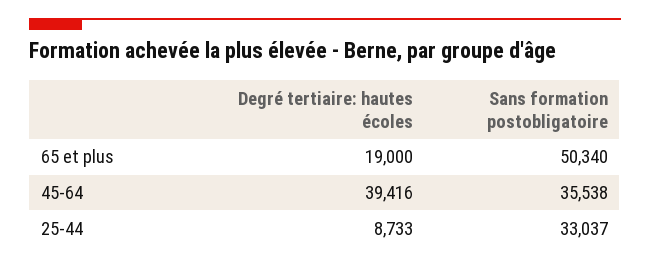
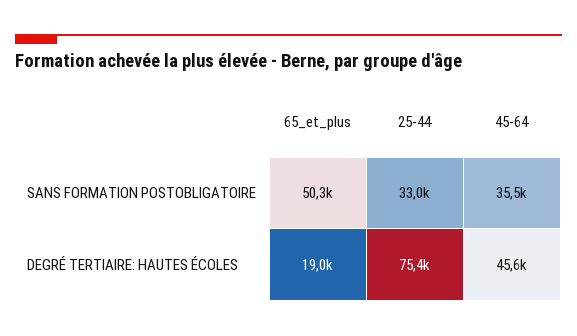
  {
    "Degré tertiaire: hautes écoles": {
      "65 et plus": 19000,
-     "45-64": 39416,
+     "45-64": 45600,
-     "25-44": 8733
+     "25-44": 75400
    },
    "Sans formation postobligatoire": {
      "65 et plus": 50340,
      "45-64": 35538,
      "25-44": 33037
    }
  }

